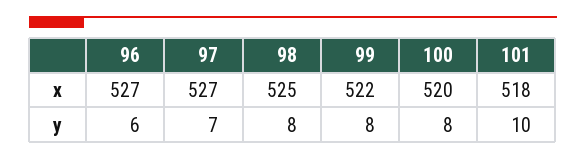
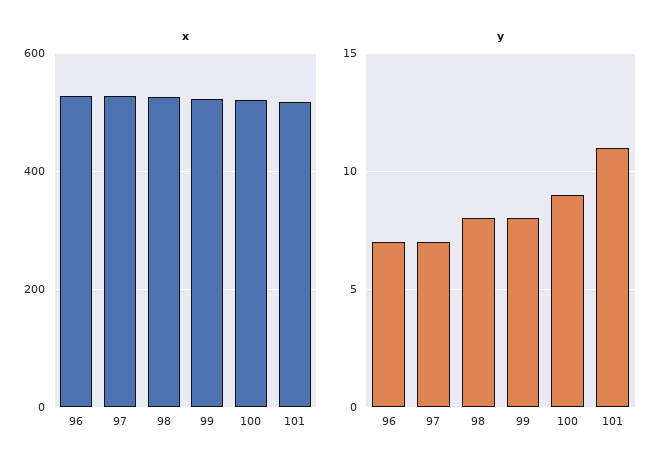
  {
    "x": {
      "96": 527,
      "97": 527,
      "98": 525,
      "99": 522,
      "100": 520,
      "101": 518
    },
    "y": {
-     "96": 6,
+     "96": 7,
      "97": 7,
      "98": 8,
      "99": 8,
-     "100": 8,
+     "100": 9,
-     "101": 10
+     "101": 11
    }
  }

